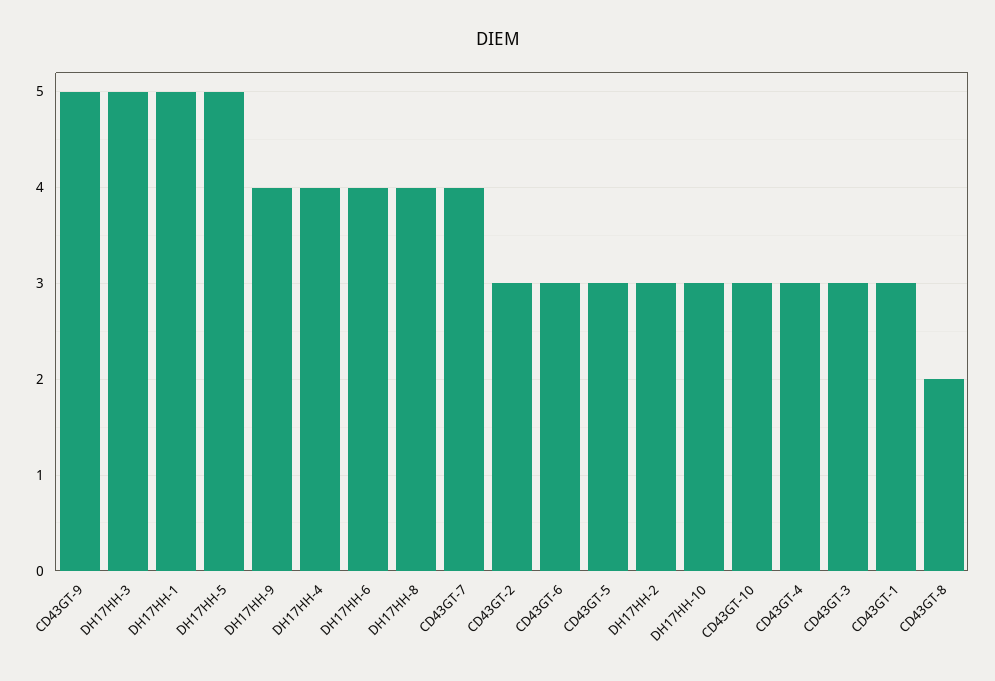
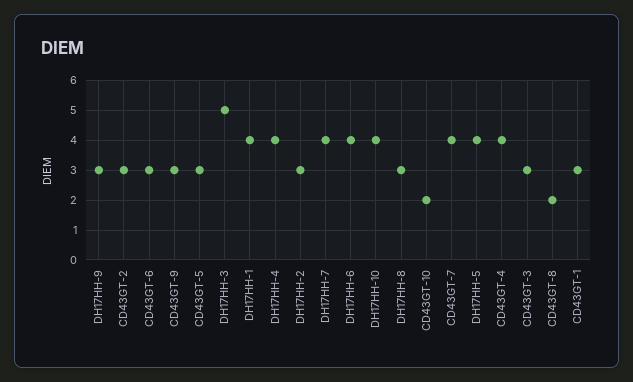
  {
-   "CD43GT-9": 5,
+   "CD43GT-9": 3,
    "DH17HH-3": 5,
-   "DH17HH-1": 5,
+   "DH17HH-1": 4,
-   "DH17HH-5": 5,
+   "DH17HH-5": 4,
-   "DH17HH-9": 4,
+   "DH17HH-9": 3,
    "DH17HH-4": 4,
    "DH17HH-6": 4,
-   "DH17HH-8": 4,
+   "DH17HH-8": 3,
    "CD43GT-7": 4,
    "CD43GT-2": 3,
    "CD43GT-6": 3,
    "CD43GT-5": 3,
    "DH17HH-2": 3,
-   "DH17HH-10": 3,
+   "DH17HH-10": 4,
-   "CD43GT-10": 3,
+   "CD43GT-10": 2,
-   "CD43GT-4": 3,
+   "CD43GT-4": 4,
    "CD43GT-3": 3,
    "CD43GT-1": 3,
-   "CD43GT-8": 2
+   "CD43GT-8": 2,
+   "DH17HH-7": 4
  }

